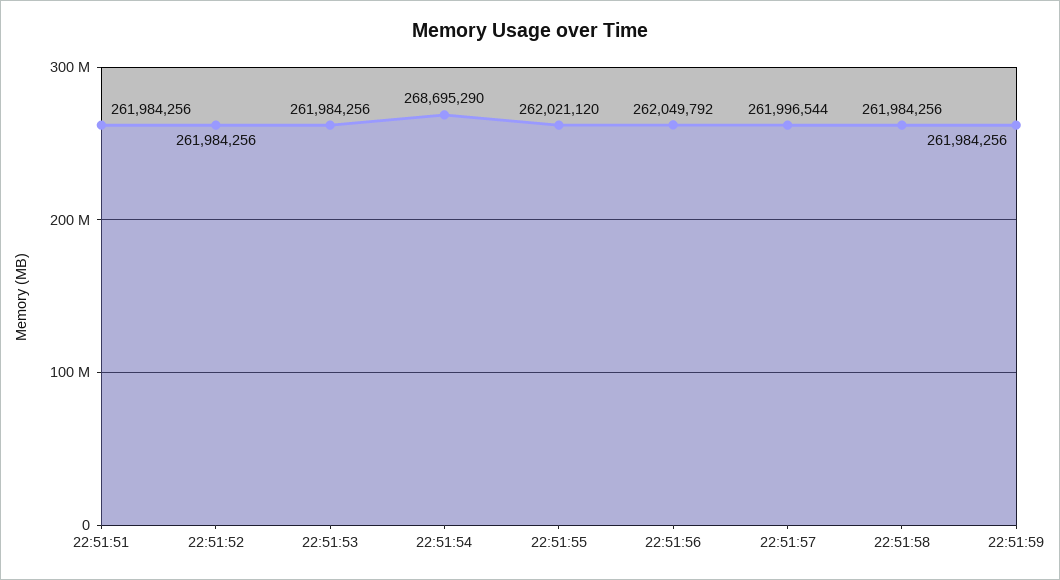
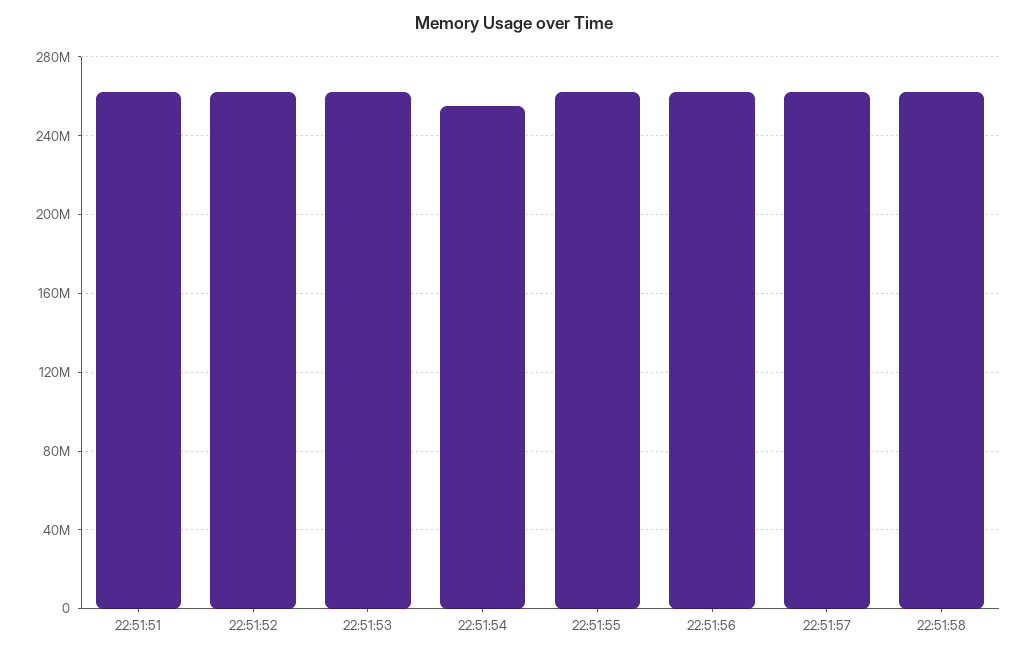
  {
    "22:51:51": 261984256,
    "22:51:52": 261984256,
    "22:51:53": 261984256,
-   "22:51:54": 268695290,
+   "22:51:54": 255000000,
    "22:51:55": 262021120,
    "22:51:56": 262049792,
    "22:51:57": 261996544,
-   "22:51:58": 261984256,
+   "22:51:58": 261984256
-   "22:51:59": 261984256
  }

